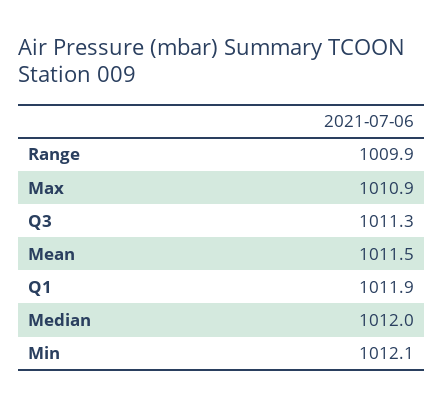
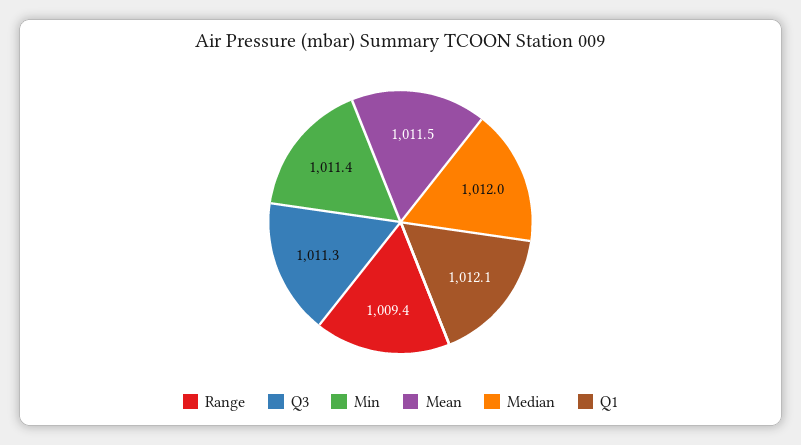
  {
-   "Range": 1009.9,
+   "Range": 1009.4,
-   "Max": 1010.9,
    "Q3": 1011.3,
    "Mean": 1011.5,
-   "Q1": 1011.9,
+   "Q1": 1012.1,
    "Median": 1012,
-   "Min": 1012.1
+   "Min": 1011.4
  }

